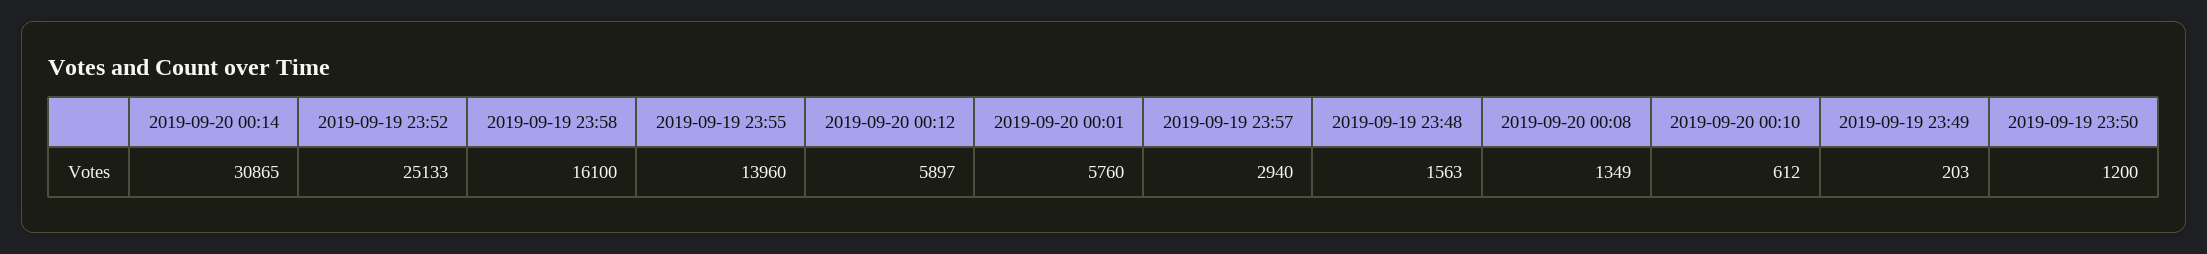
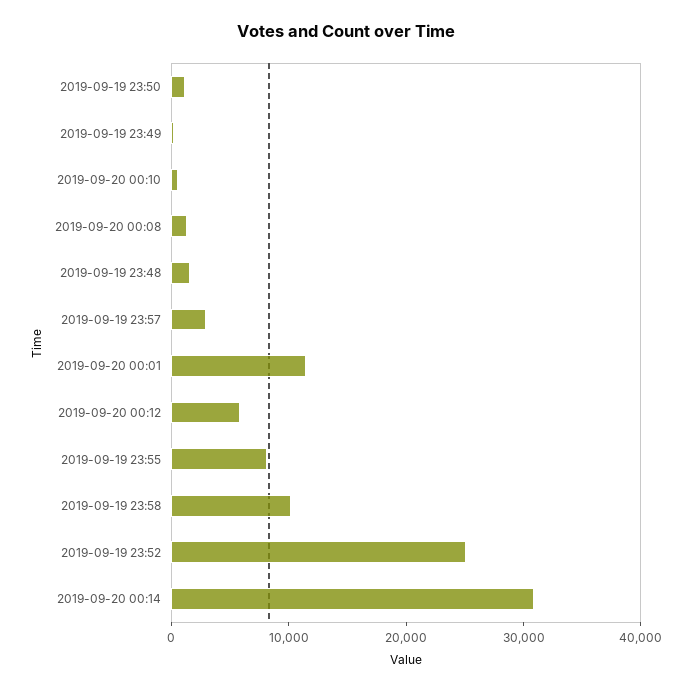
  {
    "2019-09-20 00:14": 30865,
    "2019-09-19 23:52": 25133,
-   "2019-09-19 23:58": 16100,
+   "2019-09-19 23:58": 10000,
-   "2019-09-19 23:55": 13960,
+   "2019-09-19 23:55": 8000,
    "2019-09-20 00:12": 5897,
-   "2019-09-20 00:01": 5760,
+   "2019-09-20 00:01": 12000,
    "2019-09-19 23:57": 2940,
    "2019-09-19 23:48": 1563,
    "2019-09-20 00:08": 1349,
    "2019-09-20 00:10": 612,
    "2019-09-19 23:49": 203,
    "2019-09-19 23:50": 1200
  }

